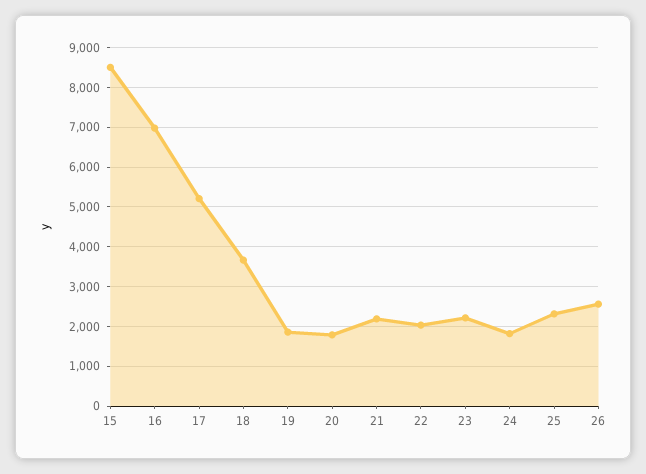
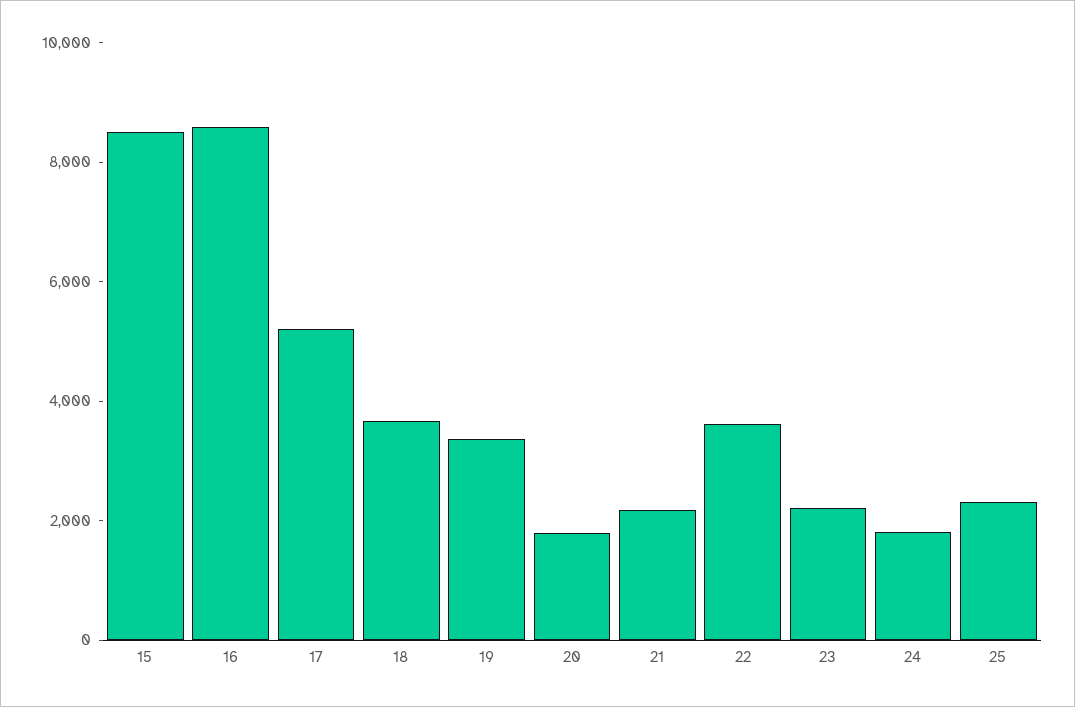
  {
    "15": 8600,
-   "16": 7000,
+   "16": 8500,
    "17": 5200,
    "18": 3600,
-   "19": 1800,
+   "19": 3500,
    "20": 1800,
    "21": 2200,
-   "22": 2000,
+   "22": 3500,
    "23": 2200,
    "24": 1800,
-   "25": 2400,
+   "25": 2400
-   "26": 2600
  }

